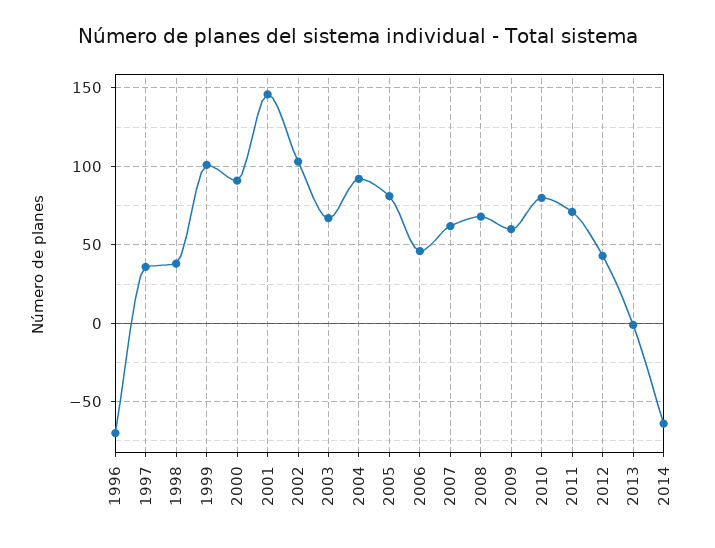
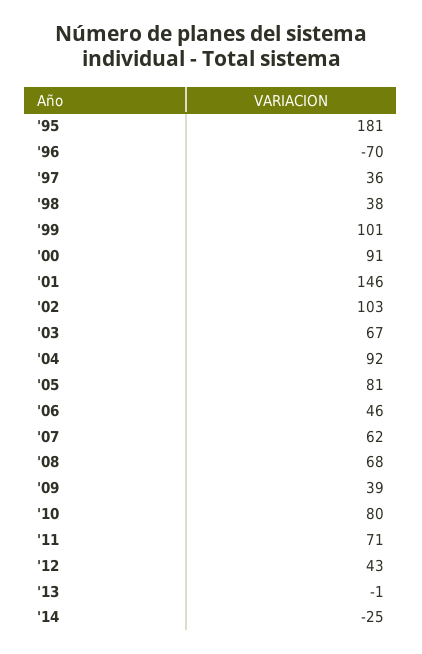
  {
    "1996": -70,
    "1997": 36,
    "1998": 38,
    "1999": 101,
    "2000": 91,
    "2001": 146,
    "2002": 103,
    "2003": 67,
    "2004": 92,
    "2005": 81,
    "2006": 46,
    "2007": 62,
    "2008": 68,
-   "2009": 60,
+   "2009": 39,
    "2010": 80,
    "2011": 71,
    "2012": 43,
    "2013": -1,
-   "2014": -65
+   "2014": -25,
+   "'95": 181
  }

